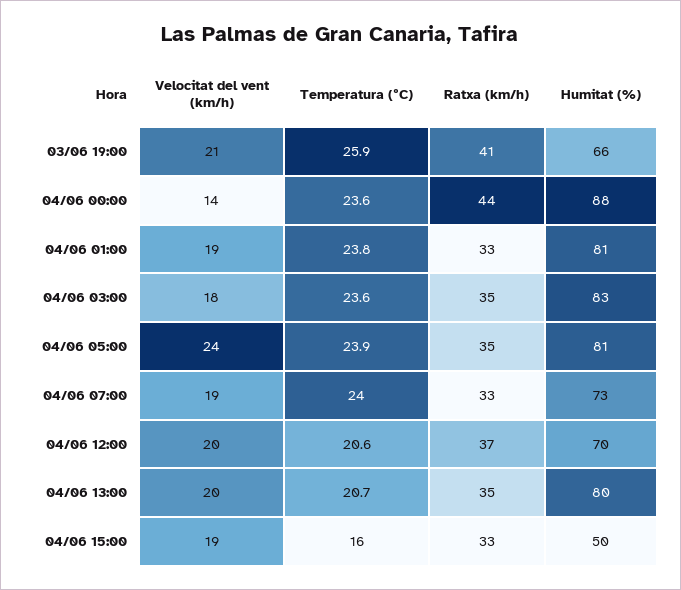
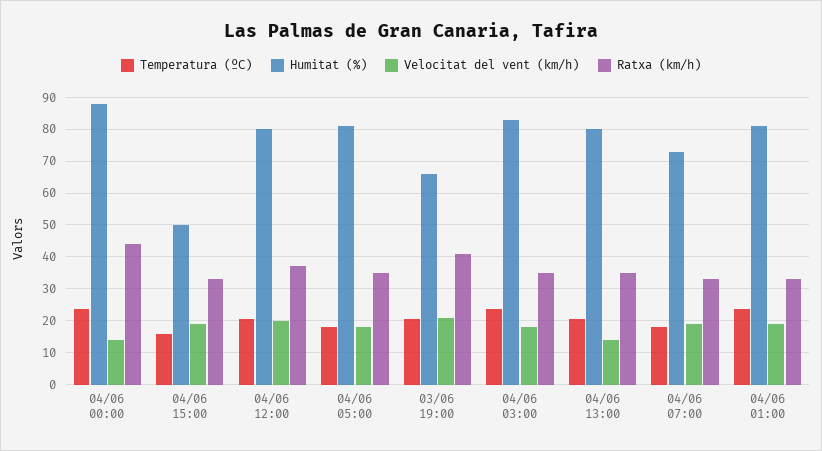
  {
    "Velocitat del vent (km/h)": {
      "03/06 19:00": 21,
      "04/06 00:00": 14,
      "04/06 01:00": 19,
      "04/06 03:00": 18,
-     "04/06 05:00": 24,
+     "04/06 05:00": 18,
      "04/06 07:00": 19,
      "04/06 12:00": 20,
-     "04/06 13:00": 20,
+     "04/06 13:00": 14,
      "04/06 15:00": 19
    },
    "Temperatura (ºC)": {
-     "03/06 19:00": 25.9,
+     "03/06 19:00": 20,
      "04/06 00:00": 23.6,
      "04/06 01:00": 23.8,
      "04/06 03:00": 23.6,
-     "04/06 05:00": 23.9,
+     "04/06 05:00": 18,
-     "04/06 07:00": 24,
+     "04/06 07:00": 18,
      "04/06 12:00": 20.6,
      "04/06 13:00": 20.7,
      "04/06 15:00": 16
    },
    "Ratxa (km/h)": {
      "03/06 19:00": 41,
      "04/06 00:00": 44,
      "04/06 01:00": 33,
      "04/06 03:00": 35,
      "04/06 05:00": 35,
      "04/06 07:00": 33,
      "04/06 12:00": 37,
      "04/06 13:00": 35,
      "04/06 15:00": 33
    },
    "Humitat (%)": {
      "03/06 19:00": 66,
      "04/06 00:00": 88,
      "04/06 01:00": 81,
      "04/06 03:00": 83,
      "04/06 05:00": 81,
      "04/06 07:00": 73,
-     "04/06 12:00": 70,
+     "04/06 12:00": 80,
      "04/06 13:00": 80,
      "04/06 15:00": 50
    }
  }

